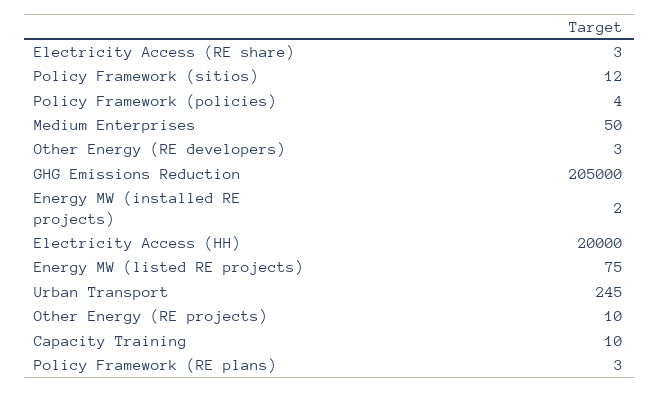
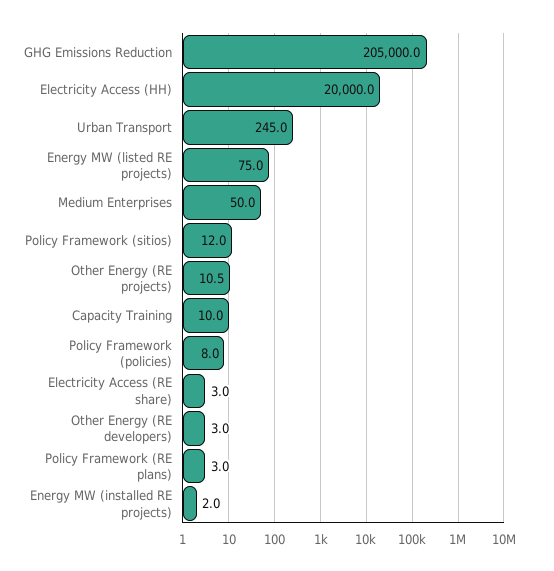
  {
    "Electricity Access (RE share)": 3,
    "Policy Framework (sitios)": 12,
-   "Policy Framework (policies)": 4,
+   "Policy Framework (policies)": 8,
    "Medium Enterprises": 50,
    "Other Energy (RE developers)": 3,
    "GHG Emissions Reduction": 205000,
    "Energy MW (installed RE projects)": 2,
    "Electricity Access (HH)": 20000,
    "Energy MW (listed RE projects)": 75,
    "Urban Transport": 245,
-   "Other Energy (RE projects)": 10,
+   "Other Energy (RE projects)": 10.5,
    "Capacity Training": 10,
    "Policy Framework (RE plans)": 3
  }

